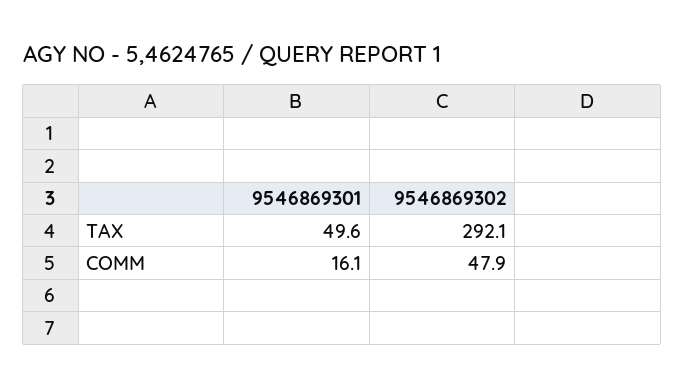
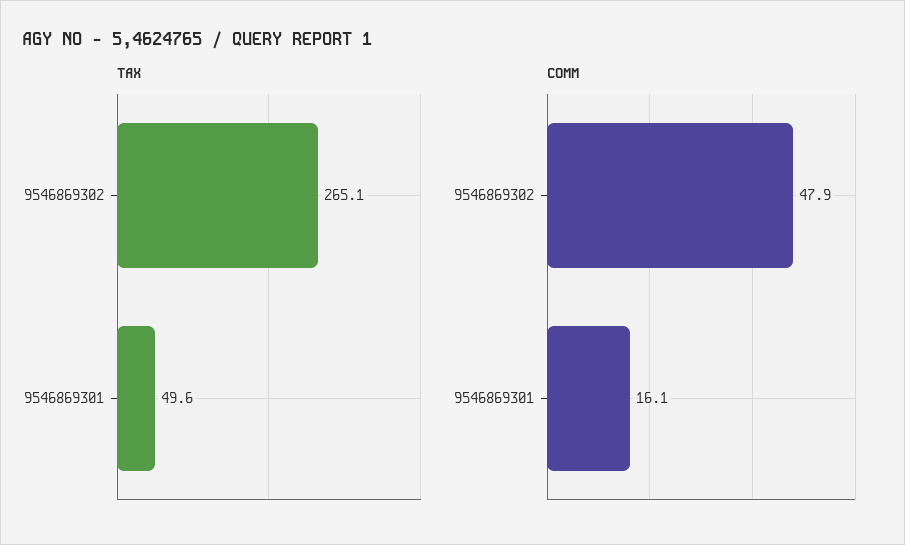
  {
    "TAX": {
      "9546869301": 49.6,
-     "9546869302": 292.1
+     "9546869302": 265.1
    },
    "COMM": {
      "9546869301": 16.1,
      "9546869302": 47.9
    }
  }

